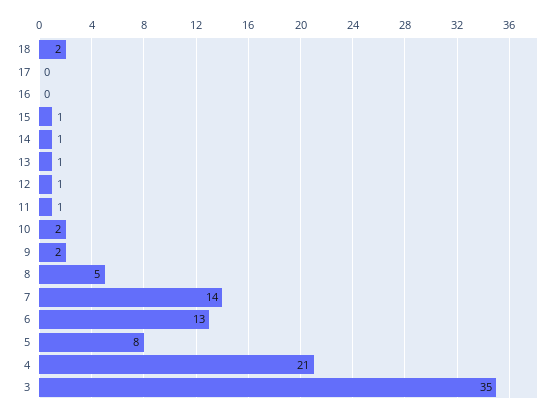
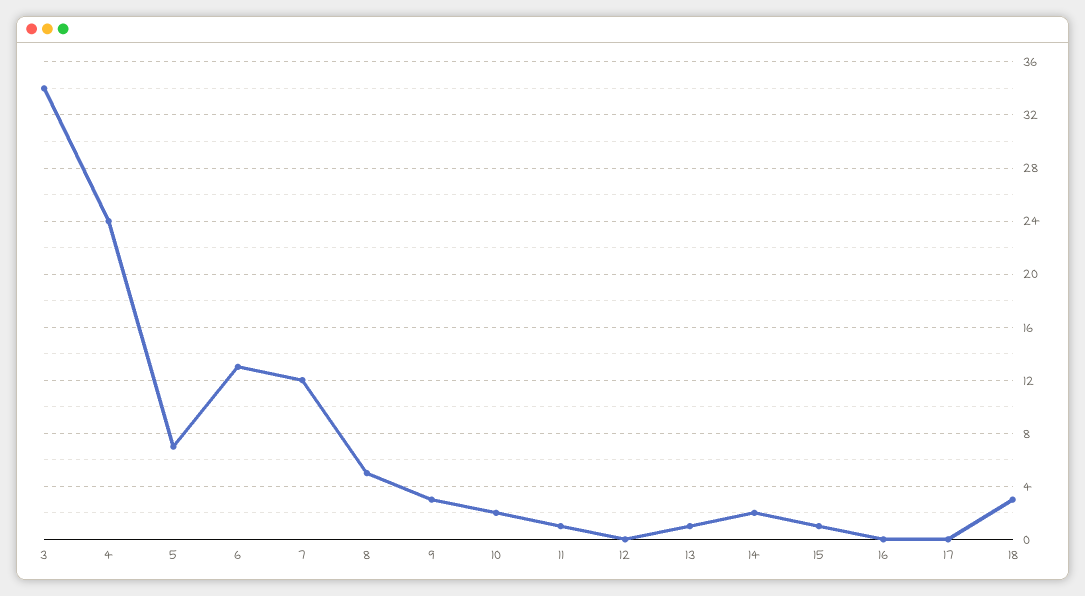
  {
-   "18": 2,
+   "18": 3,
    "17": 0,
    "16": 0,
    "15": 1,
-   "14": 1,
+   "14": 2,
    "13": 1,
-   "12": 1,
+   "12": 0,
    "11": 1,
    "10": 2,
-   "9": 2,
+   "9": 3,
    "8": 5,
-   "7": 14,
+   "7": 12,
    "6": 13,
-   "5": 8,
+   "5": 7,
-   "4": 21,
+   "4": 24,
-   "3": 35
+   "3": 34
  }

